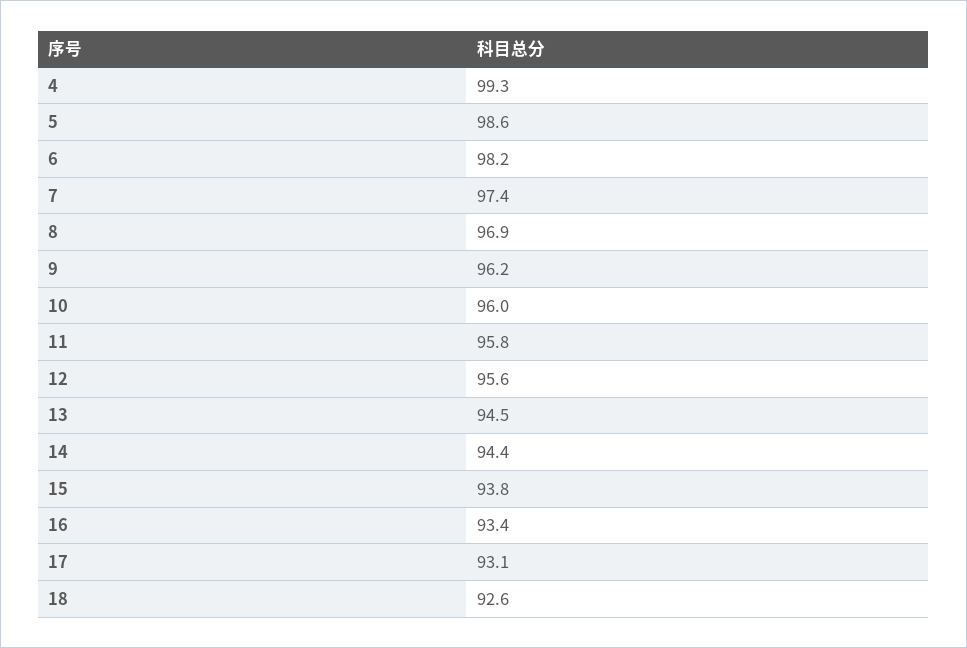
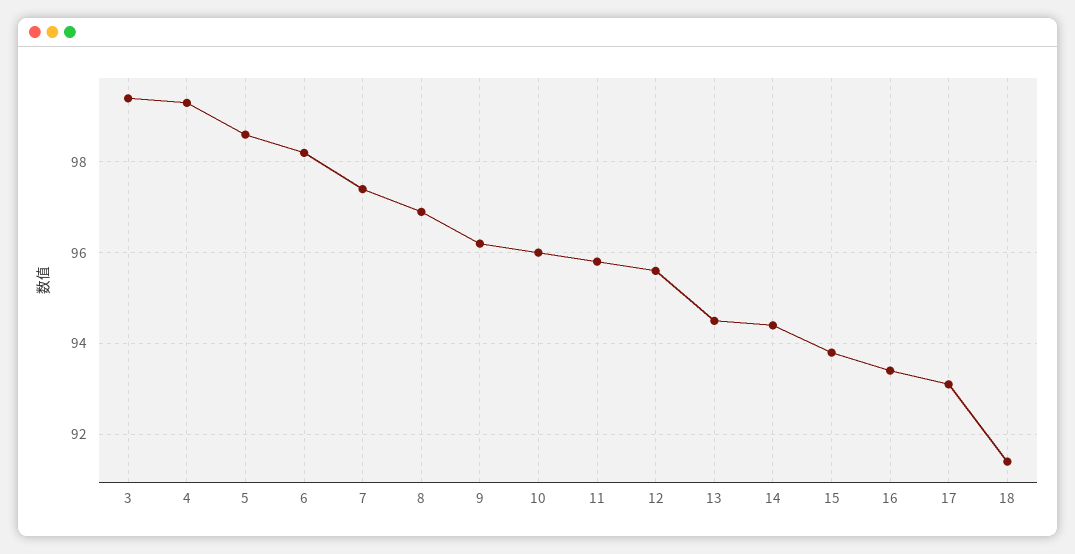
  {
    "4": 99.3,
    "5": 98.6,
    "6": 98.2,
    "7": 97.4,
    "8": 96.9,
    "9": 96.2,
    "10": 96,
    "11": 95.8,
    "12": 95.6,
    "13": 94.5,
    "14": 94.4,
    "15": 93.8,
    "16": 93.4,
    "17": 93.1,
-   "18": 92.6
+   "18": 91.5,
+   "3": 99.5
  }

